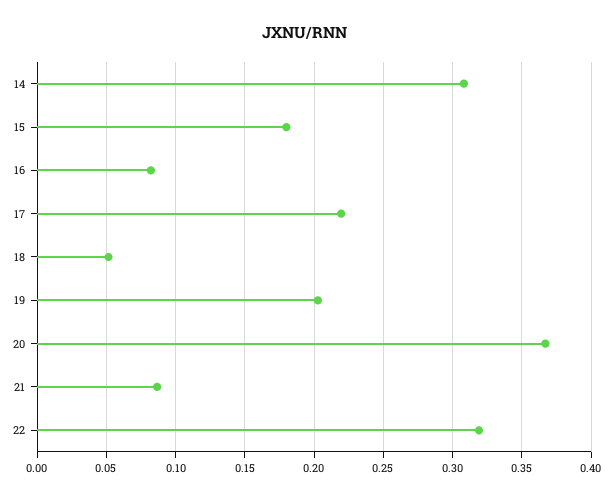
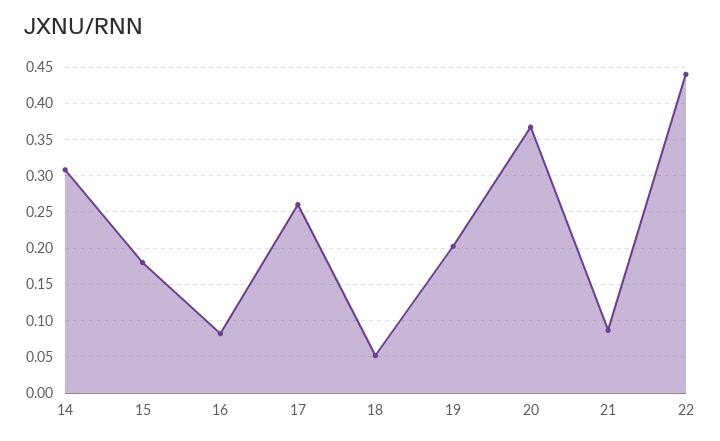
  {
    "14": 0.31,
    "15": 0.18,
    "16": 0.08,
-   "17": 0.22,
+   "17": 0.26,
    "18": 0.05,
    "19": 0.205,
    "20": 0.365,
    "21": 0.085,
-   "22": 0.32
+   "22": 0.44
  }

